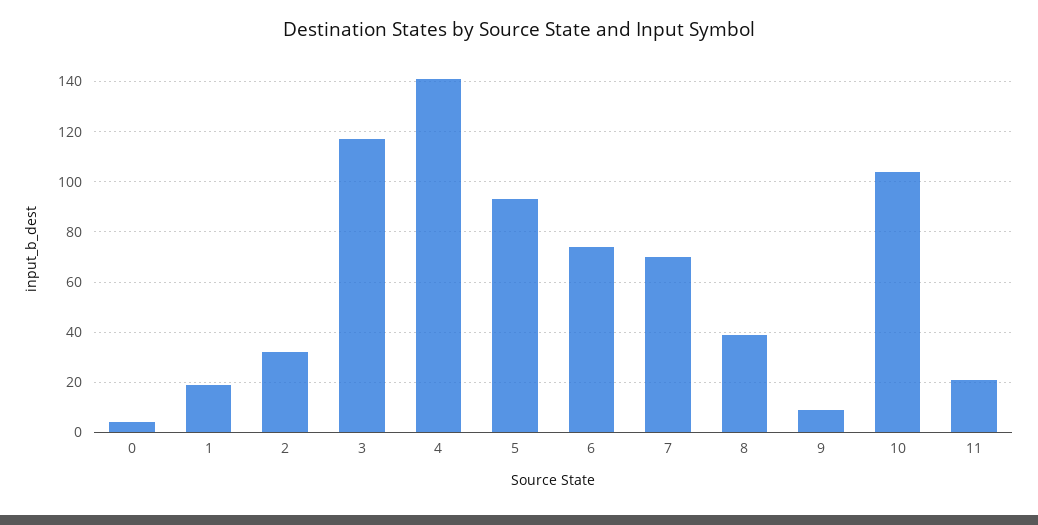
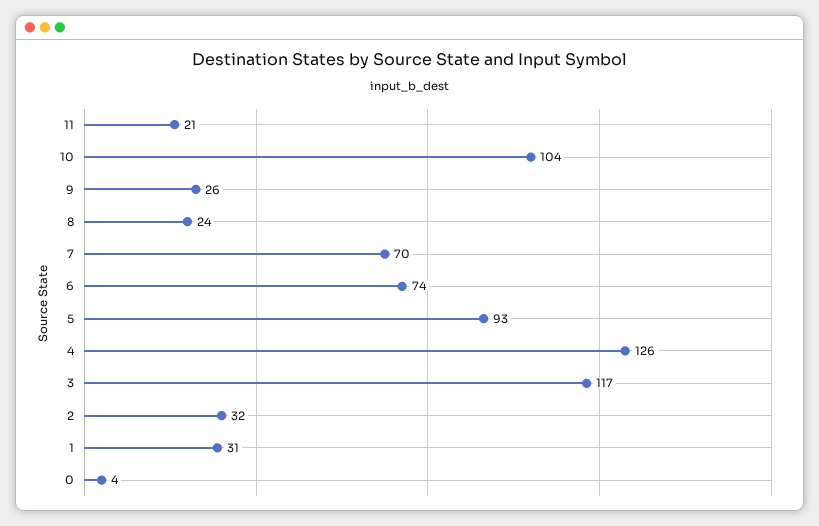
  {
    "0": 4,
-   "1": 20,
+   "1": 31,
    "2": 32,
    "3": 117,
-   "4": 140,
+   "4": 126,
    "5": 93,
    "6": 74,
    "7": 70,
-   "8": 40,
+   "8": 24,
-   "9": 10,
+   "9": 26,
    "10": 104,
    "11": 21
  }

